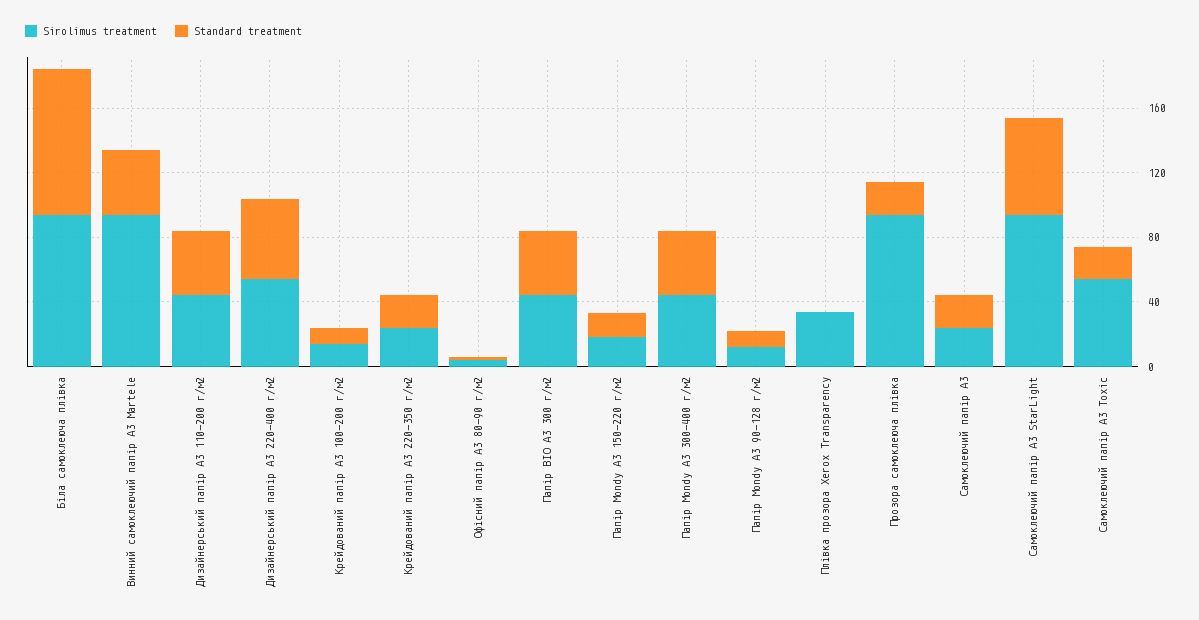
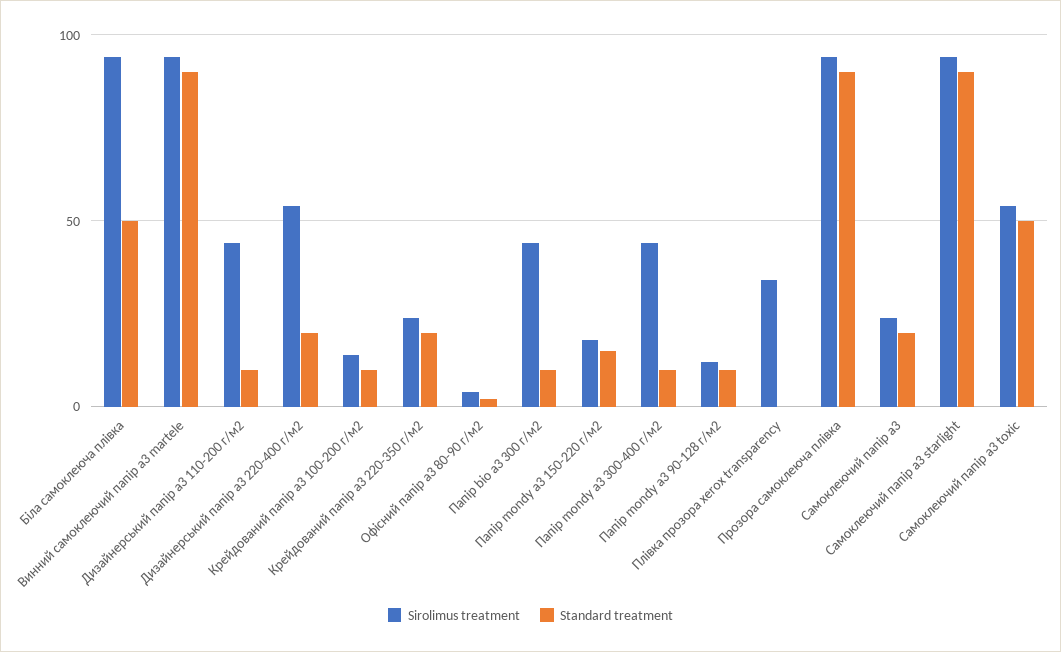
  {
    "Sirolimus treatment": {
      "Біла самоклеюча плівка": 95,
      "Винний самоклеючий папір А3 Martele": 95,
      "Дизайнерський папір А3 110-200 г/м2": 45,
      "Дизайнерський папір А3 220-400 г/м2": 55,
      "Крейдований папір А3 100-200 г/м2": 15,
      "Крейдований папір А3 220-350 г/м2": 25,
      "Офісний папір А3 80-90 г/м2": 5,
      "Папір BIO А3 300 г/м2": 45,
      "Папір Mondy А3 150-220 г/м2": 20,
      "Папір Mondy А3 300-400 г/м2": 45,
      "Папір Mondy А3 90-128 г/м2": 10,
      "Плівка прозора Xerox Transparency": 35,
      "Прозора самоклеюча плівка": 95,
      "Самоклеючий папір А3": 25,
      "Самоклеючий папір А3 StarLight": 95,
      "Самоклеючий папір А3 Toxic": 55
    },
    "Standard treatment": {
-     "Біла самоклеюча плівка": 90,
+     "Біла самоклеюча плівка": 50,
-     "Винний самоклеючий папір А3 Martele": 40,
+     "Винний самоклеючий папір А3 Martele": 90,
-     "Дизайнерський папір А3 110-200 г/м2": 40,
+     "Дизайнерський папір А3 110-200 г/м2": 10,
-     "Дизайнерський папір А3 220-400 г/м2": 50,
+     "Дизайнерський папір А3 220-400 г/м2": 20,
      "Крейдований папір А3 100-200 г/м2": 10,
      "Крейдований папір А3 220-350 г/м2": 20,
      "Офісний папір А3 80-90 г/м2": 0,
-     "Папір BIO А3 300 г/м2": 40,
+     "Папір BIO А3 300 г/м2": 10,
      "Папір Mondy А3 150-220 г/м2": 15,
-     "Папір Mondy А3 300-400 г/м2": 40,
+     "Папір Mondy А3 300-400 г/м2": 10,
      "Папір Mondy А3 90-128 г/м2": 10,
      "Плівка прозора Xerox Transparency": 0,
-     "Прозора самоклеюча плівка": 20,
+     "Прозора самоклеюча плівка": 90,
      "Самоклеючий папір А3": 20,
-     "Самоклеючий папір А3 StarLight": 60,
+     "Самоклеючий папір А3 StarLight": 90,
-     "Самоклеючий папір А3 Toxic": 20
+     "Самоклеючий папір А3 Toxic": 50
    }
  }

